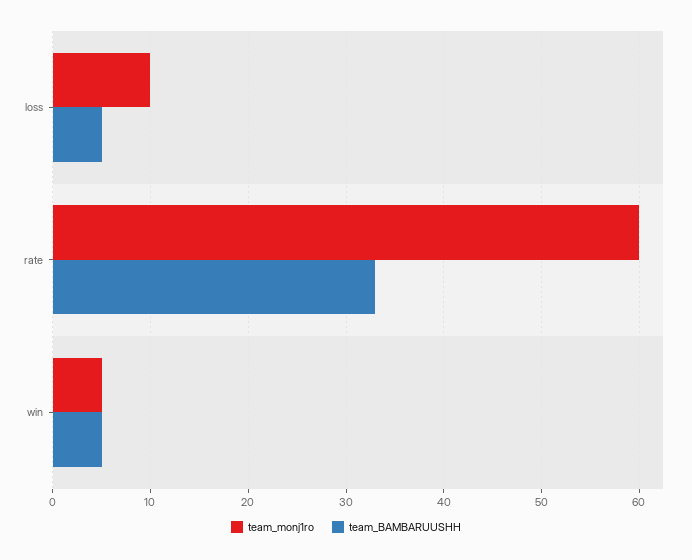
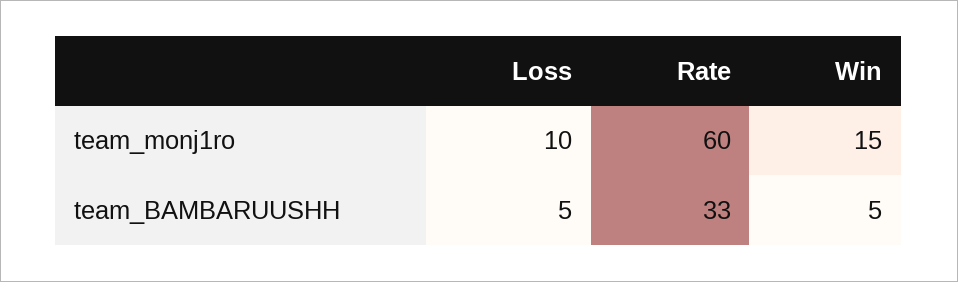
  {
    "team_monj1ro": {
      "loss": 10,
      "rate": 60,
-     "win": 5
+     "win": 15
    },
    "team_BAMBARUUSHH": {
      "loss": 5,
      "rate": 33,
      "win": 5
    }
  }

